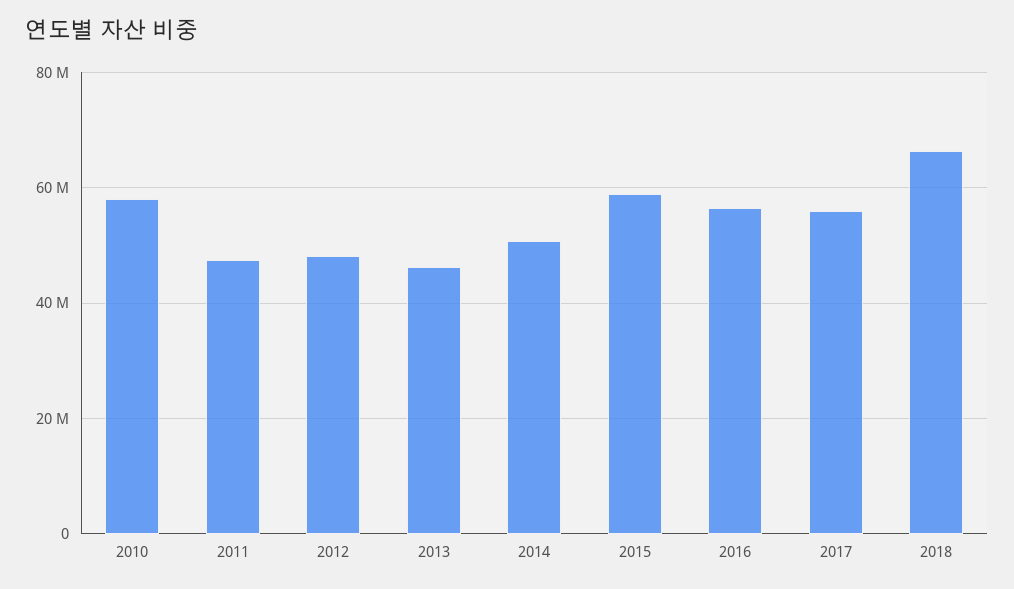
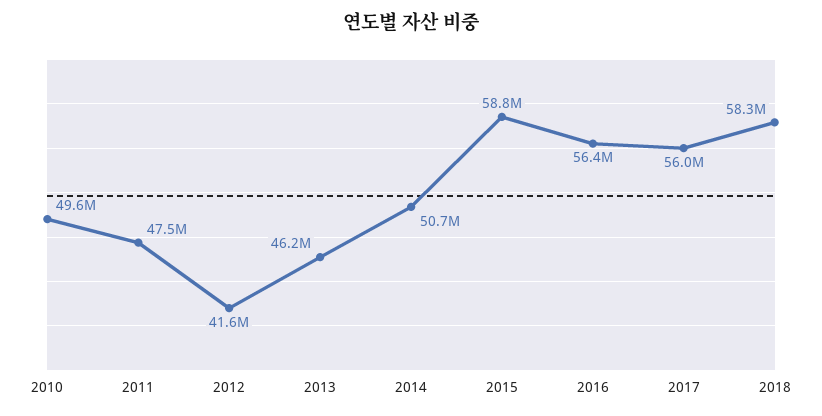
  {
-   "2010": 58000000,
+   "2010": 49600000,
    "2011": 47500000,
-   "2012": 48000000,
+   "2012": 41600000,
    "2013": 46200000,
    "2014": 50700000,
    "2015": 58800000,
    "2016": 56400000,
    "2017": 56000000,
-   "2018": 66000000
+   "2018": 58300000
  }

